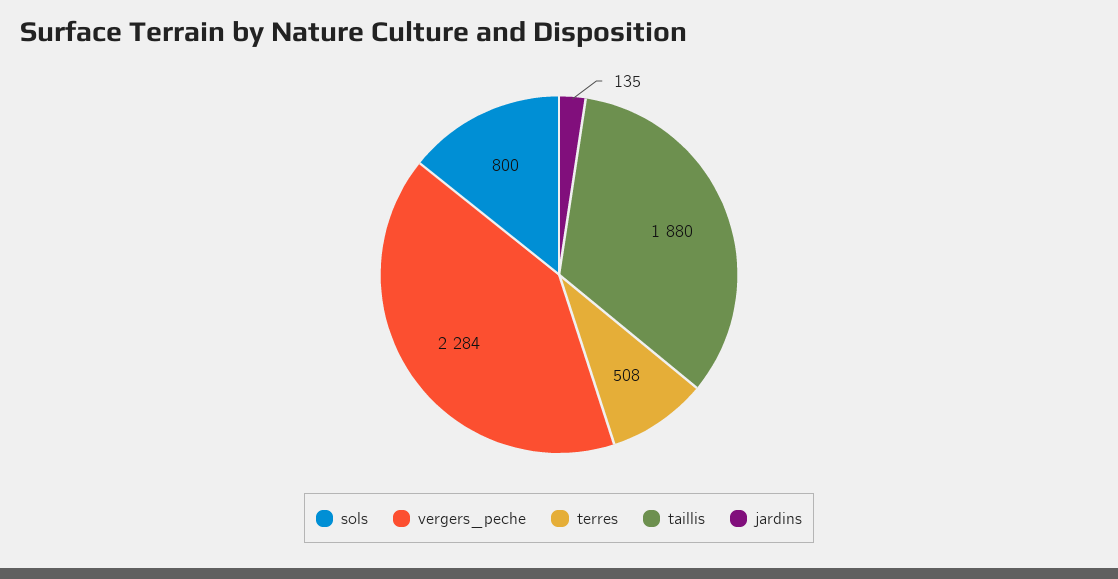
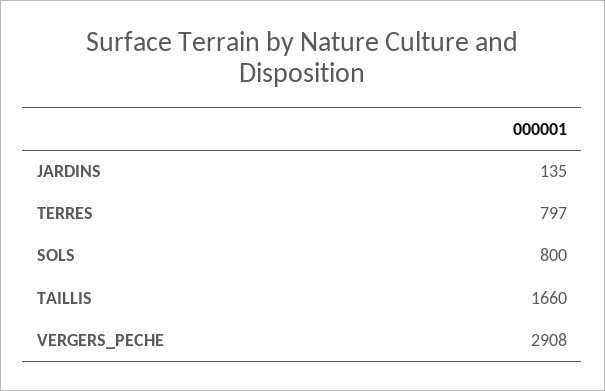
  {
    "sols": 800,
-   "vergers_peche": 2284,
+   "vergers_peche": 2908,
-   "terres": 508,
+   "terres": 797,
-   "taillis": 1880,
+   "taillis": 1660,
    "jardins": 135
  }

